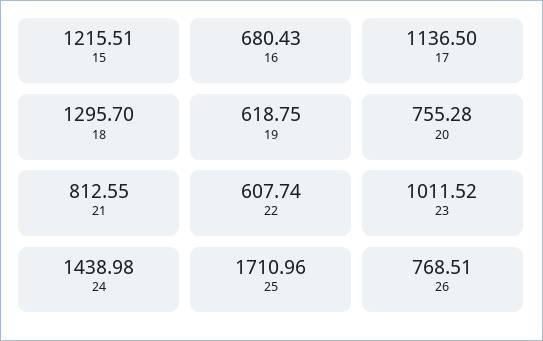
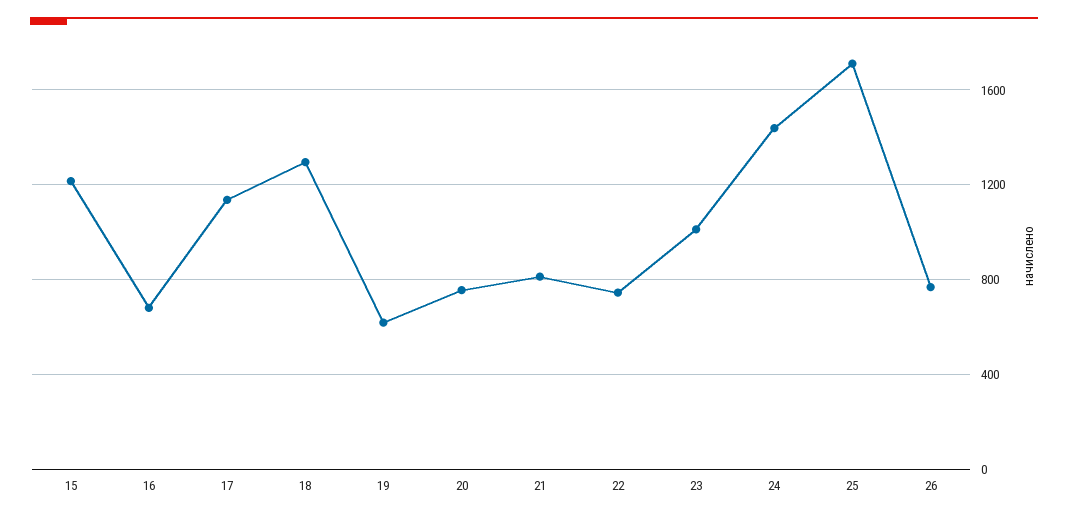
  {
    "15": 1215.51,
    "16": 680.43,
    "17": 1136.5,
    "18": 1295.7,
    "19": 618.75,
    "20": 755.28,
    "21": 812.55,
-   "22": 607.74,
+   "22": 750,
    "23": 1011.52,
    "24": 1438.98,
    "25": 1710.96,
    "26": 768.51
  }

